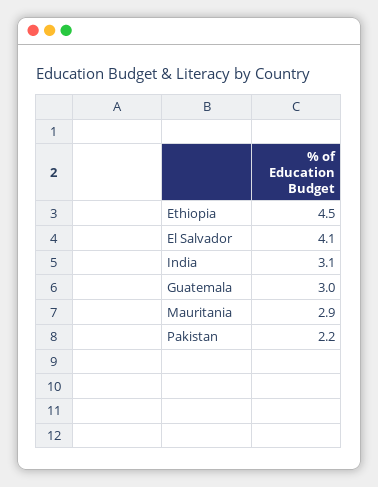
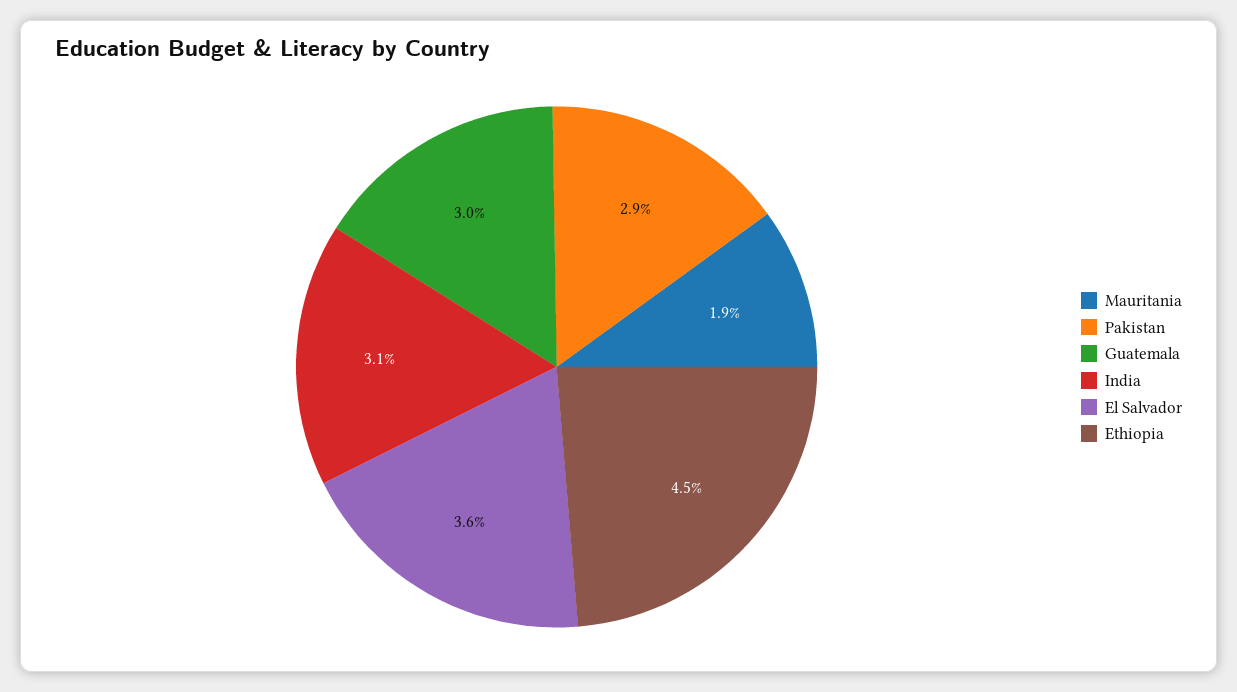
  {
    "Ethiopia": 4.5,
-   "El Salvador": 4.1,
+   "El Salvador": 3.6,
    "India": 3.1,
    "Guatemala": 3,
-   "Mauritania": 2.9,
+   "Mauritania": 1.9,
-   "Pakistan": 2.2
+   "Pakistan": 2.9
  }

